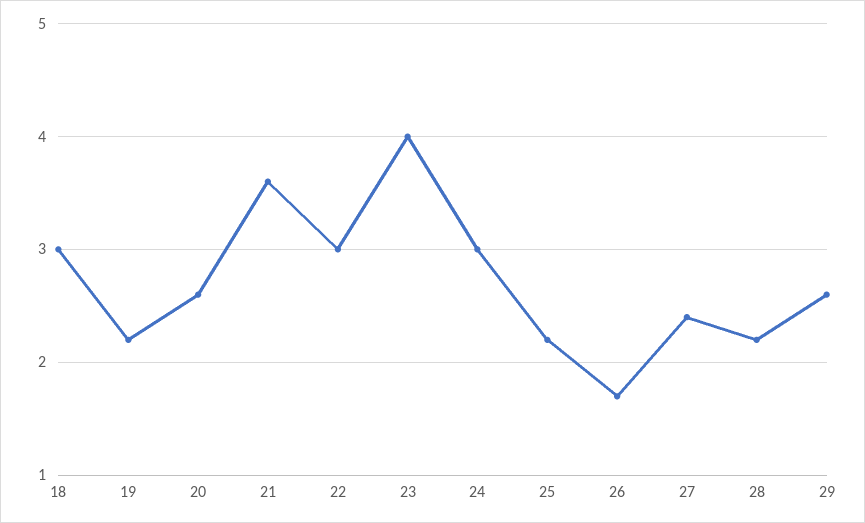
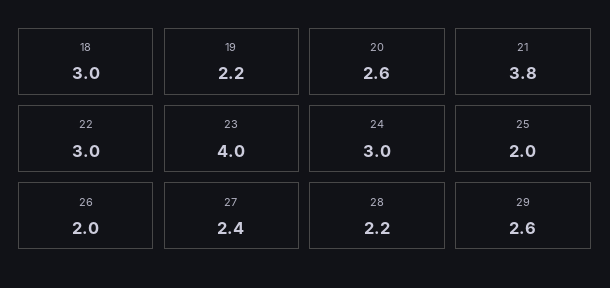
  {
    "18": 3,
    "19": 2.2,
    "20": 2.6,
-   "21": 3.6,
+   "21": 3.8,
    "22": 3,
    "23": 4,
    "24": 3,
-   "25": 2.2,
+   "25": 2,
-   "26": 1.7,
+   "26": 2,
    "27": 2.4,
    "28": 2.2,
    "29": 2.6
  }

